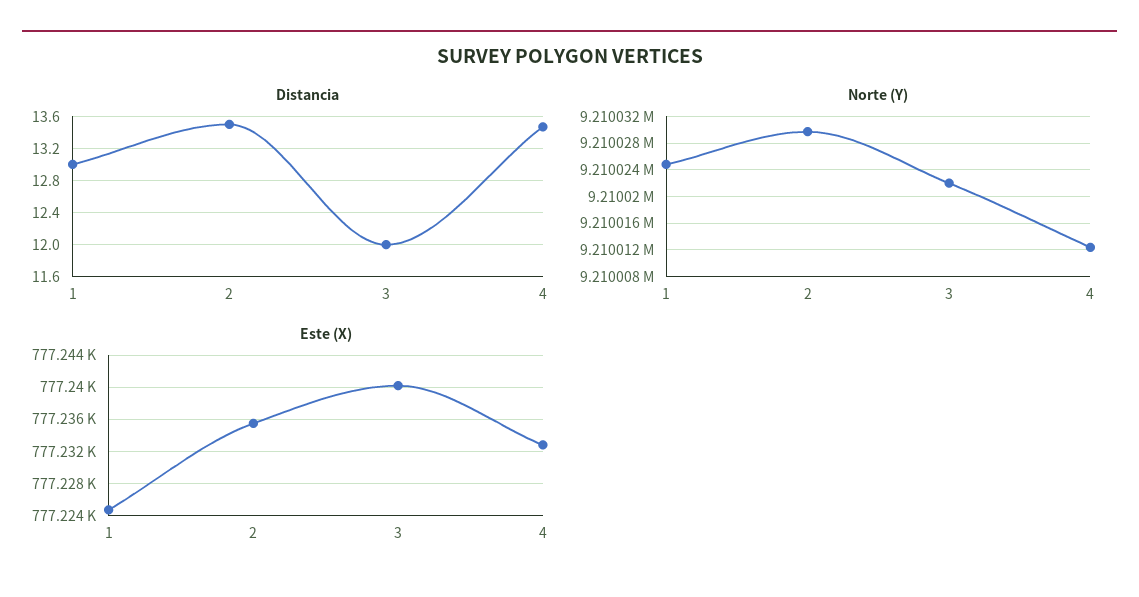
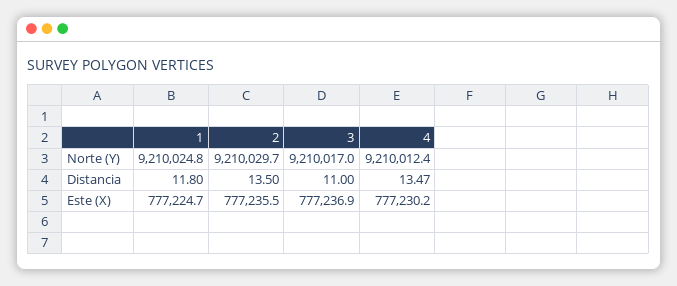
  {
    "Distancia": {
-     "1": 13,
+     "1": 11.8,
      "2": 13.5,
-     "3": 12,
+     "3": 11,
      "4": 13.47
    },
    "Norte (Y)": {
      "1": 9210024.8,
      "2": 9210029.7,
-     "3": 9210022,
+     "3": 9210017,
      "4": 9210012.4
    },
    "Este (X)": {
      "1": 777224.7,
      "2": 777235.5,
-     "3": 777240,
+     "3": 777236.9,
-     "4": 777233
+     "4": 777230.2
    }
  }

